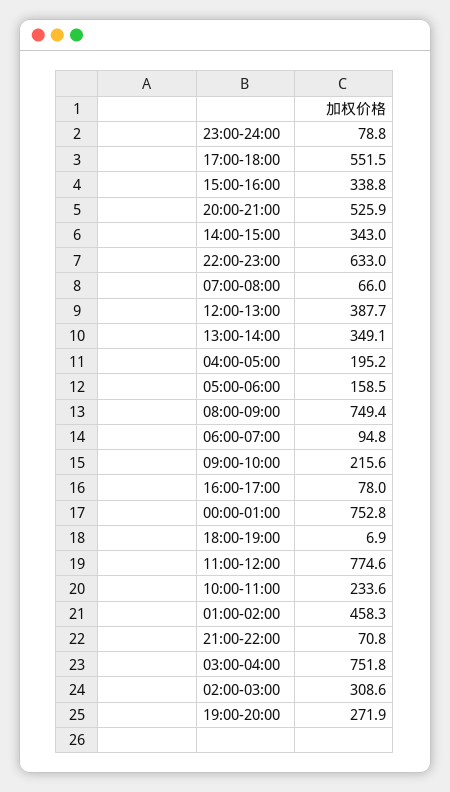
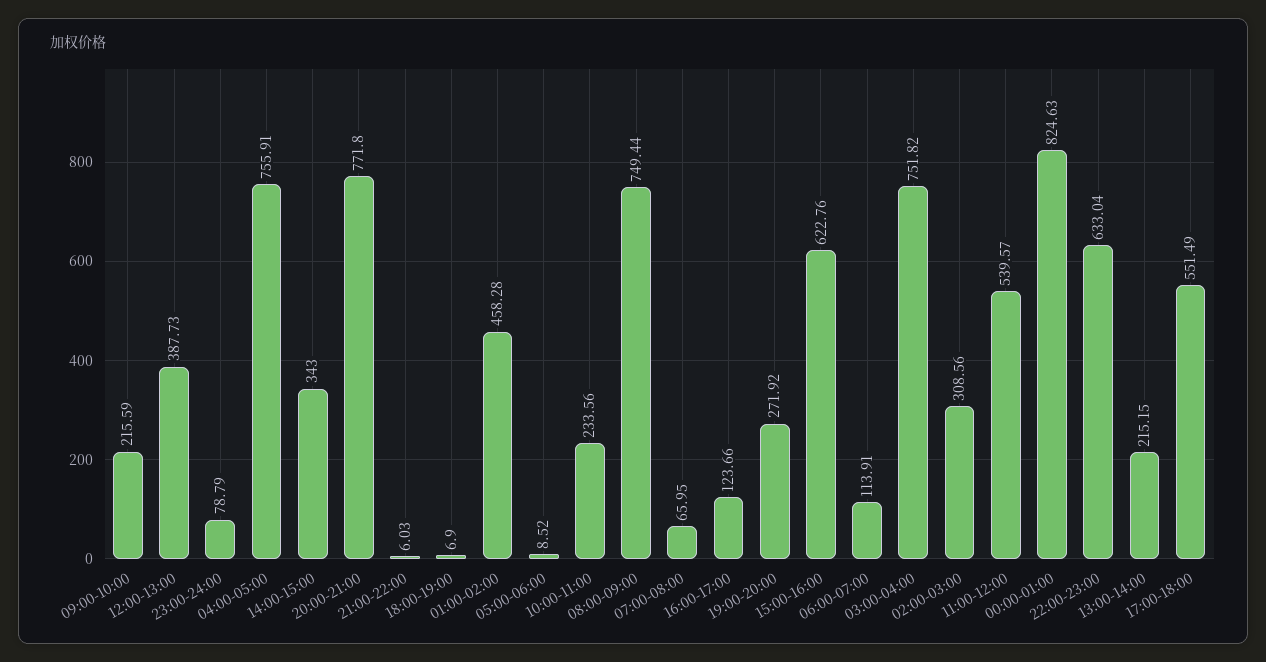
  {
    "23:00-24:00": 78.79,
    "17:00-18:00": 551.49,
-   "15:00-16:00": 338.8,
+   "15:00-16:00": 622.76,
-   "20:00-21:00": 525.9,
+   "20:00-21:00": 771.8,
    "14:00-15:00": 343,
    "22:00-23:00": 633.04,
    "07:00-08:00": 65.95,
    "12:00-13:00": 387.73,
-   "13:00-14:00": 349.1,
+   "13:00-14:00": 215.15,
-   "04:00-05:00": 195.2,
+   "04:00-05:00": 755.91,
-   "05:00-06:00": 158.5,
+   "05:00-06:00": 8.52,
    "08:00-09:00": 749.44,
-   "06:00-07:00": 94.8,
+   "06:00-07:00": 113.91,
    "09:00-10:00": 215.59,
-   "16:00-17:00": 78,
+   "16:00-17:00": 123.66,
-   "00:00-01:00": 752.8,
+   "00:00-01:00": 824.63,
    "18:00-19:00": 6.9,
-   "11:00-12:00": 774.6,
+   "11:00-12:00": 539.57,
    "10:00-11:00": 233.56,
    "01:00-02:00": 458.28,
-   "21:00-22:00": 70.8,
+   "21:00-22:00": 6.03,
    "03:00-04:00": 751.82,
    "02:00-03:00": 308.56,
    "19:00-20:00": 271.92
  }

